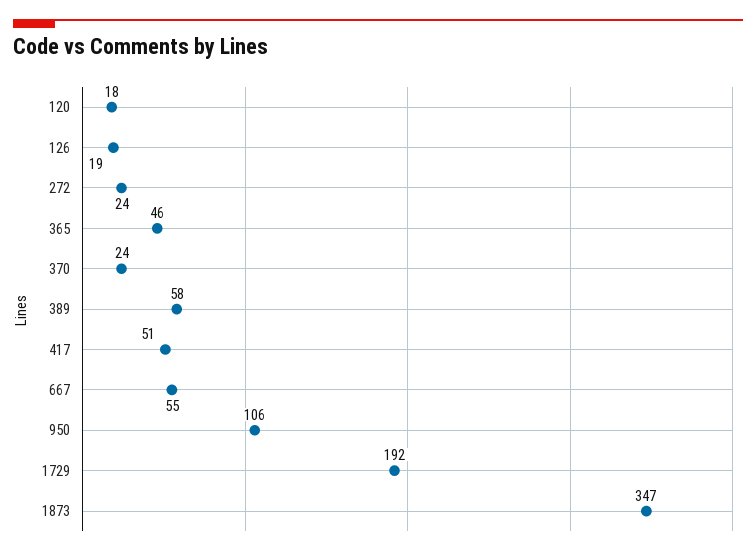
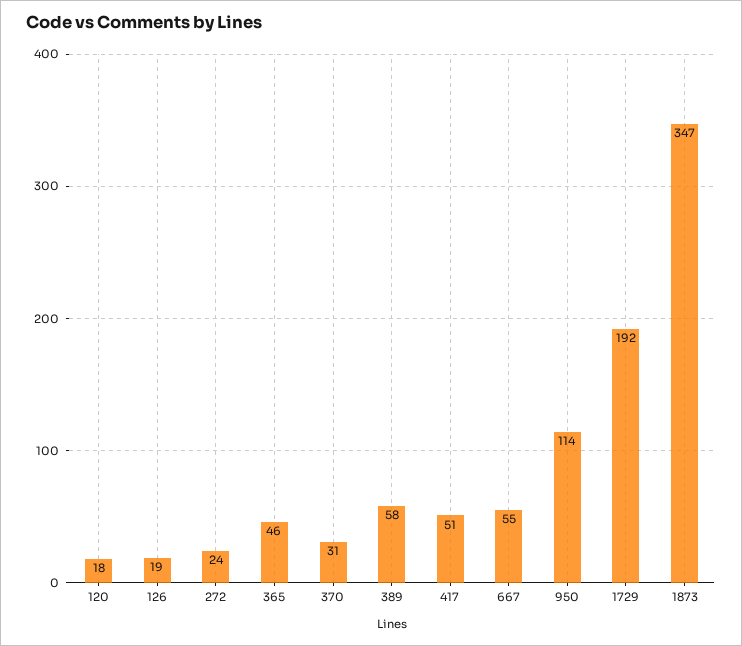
  {
    "120": 18,
    "126": 19,
    "272": 24,
    "365": 46,
-   "370": 24,
+   "370": 31,
    "389": 58,
    "417": 51,
    "667": 55,
-   "950": 106,
+   "950": 114,
    "1729": 192,
    "1873": 347
  }

